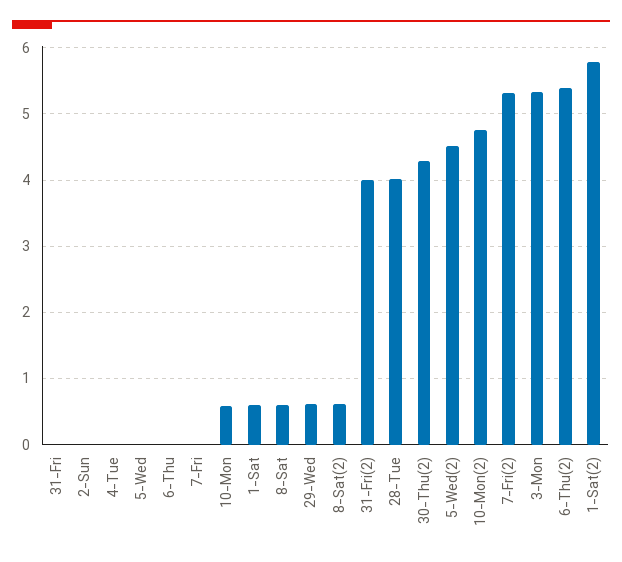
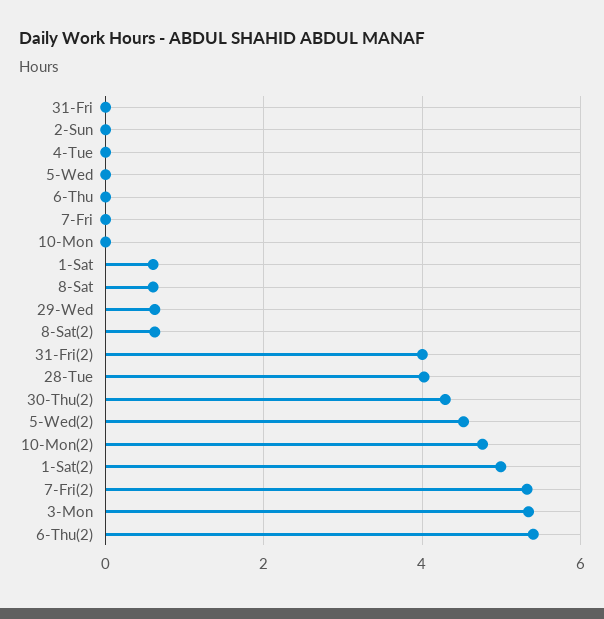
  {
    "31-Fri": 0,
    "2-Sun": 0,
    "4-Tue": 0,
    "5-Wed": 0,
    "6-Thu": 0,
    "7-Fri": 0,
-   "10-Mon": 0.6,
+   "10-Mon": 0,
    "1-Sat": 0.6,
    "8-Sat": 0.6,
    "29-Wed": 0.6,
    "8-Sat(2)": 0.6,
    "31-Fri(2)": 4,
    "28-Tue": 4,
    "30-Thu(2)": 4.3,
    "5-Wed(2)": 4.5,
    "10-Mon(2)": 4.8,
    "7-Fri(2)": 5.3,
    "3-Mon": 5.3,
    "6-Thu(2)": 5.4,
-   "1-Sat(2)": 5.8
+   "1-Sat(2)": 5
  }

